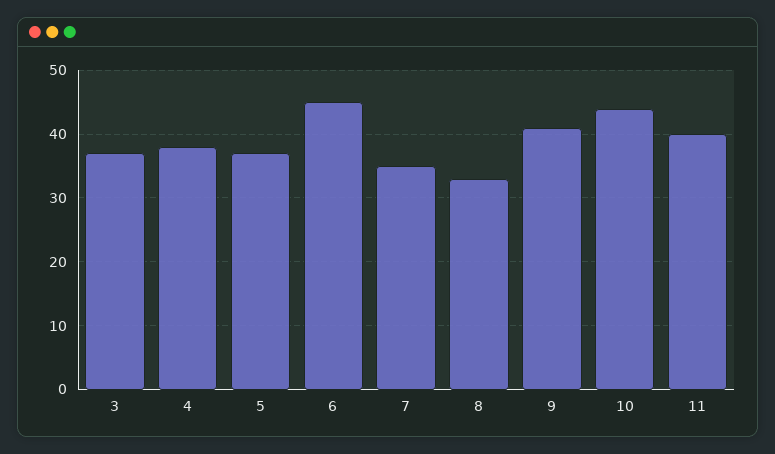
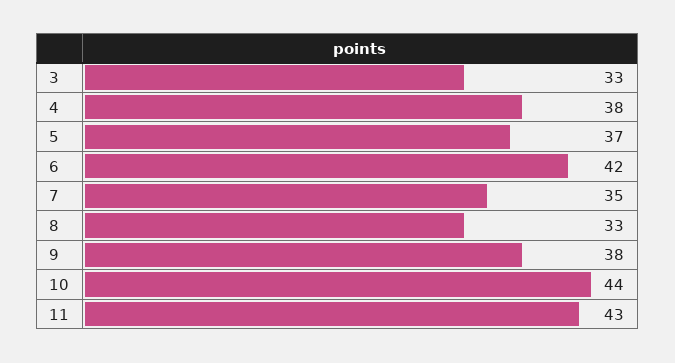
  {
-   "3": 37,
+   "3": 33,
    "4": 38,
    "5": 37,
-   "6": 45,
+   "6": 42,
    "7": 35,
    "8": 33,
-   "9": 41,
+   "9": 38,
    "10": 44,
-   "11": 40
+   "11": 43
  }

